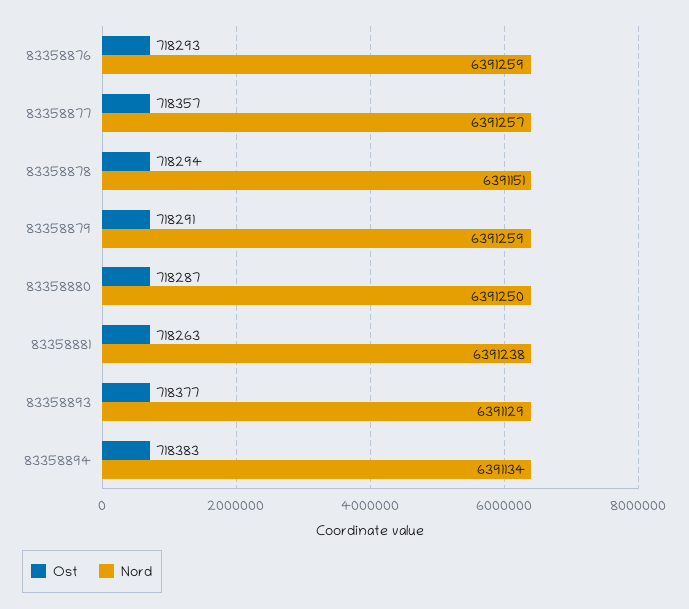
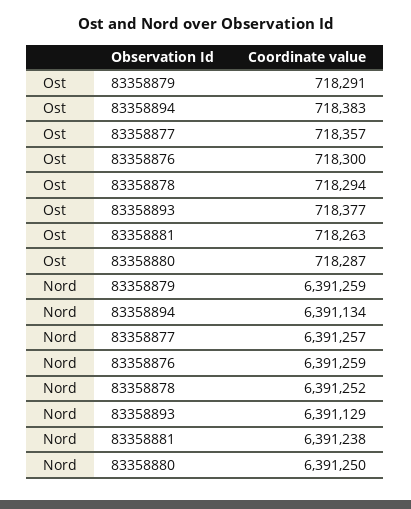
  {
    "Ost": {
-     "83358876": 718293,
+     "83358876": 718300,
      "83358877": 718357,
      "83358878": 718294,
      "83358879": 718291,
      "83358880": 718287,
      "83358881": 718263,
      "83358893": 718377,
      "83358894": 718383
    },
    "Nord": {
      "83358876": 6391259,
      "83358877": 6391257,
-     "83358878": 6391151,
+     "83358878": 6391252,
      "83358879": 6391259,
      "83358880": 6391250,
      "83358881": 6391238,
      "83358893": 6391129,
      "83358894": 6391134
    }
  }

